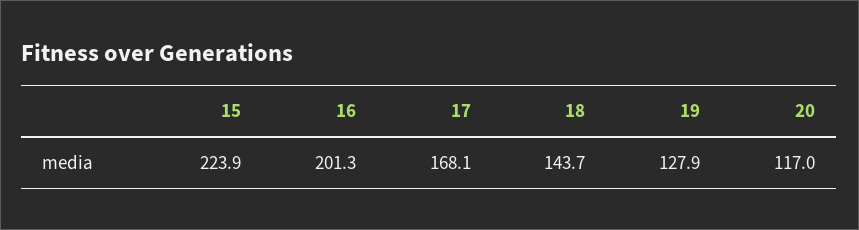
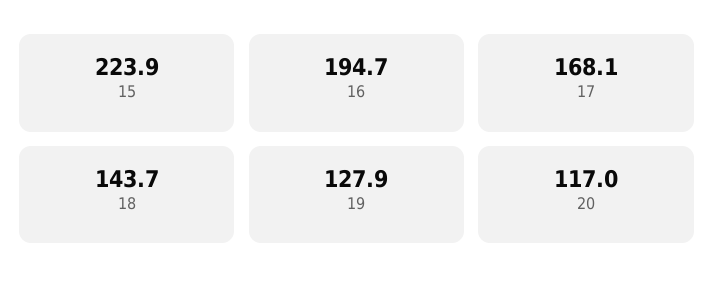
  {
    "15": 223.9,
-   "16": 201.3,
+   "16": 194.7,
    "17": 168.1,
    "18": 143.7,
    "19": 127.9,
    "20": 117
  }

